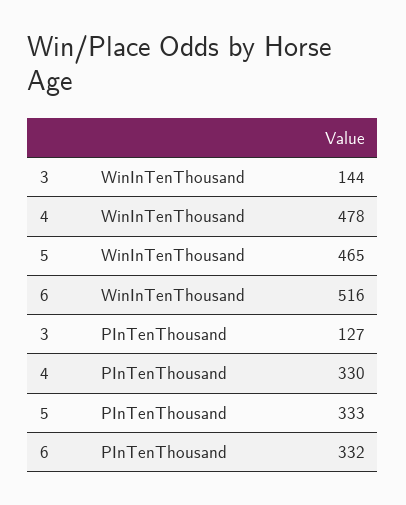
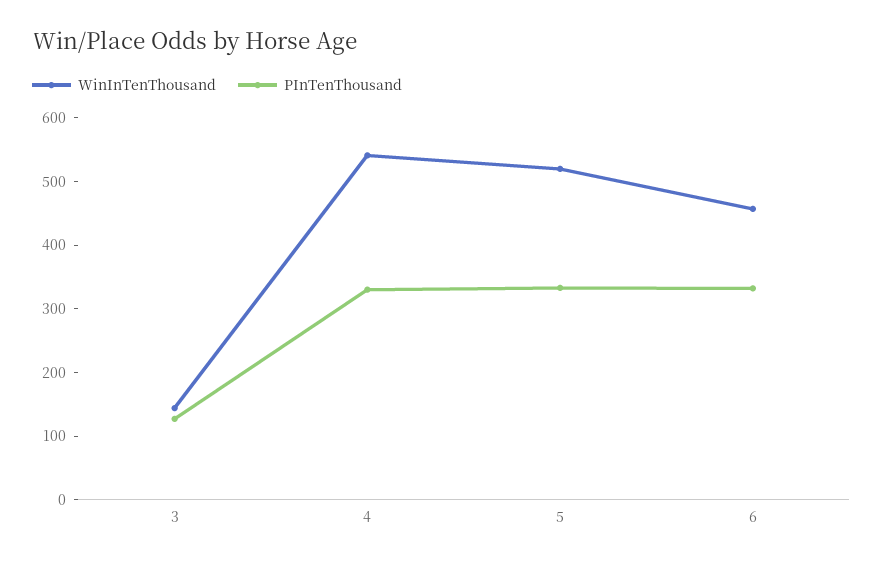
  {
    "WinInTenThousand": {
      "3": 144,
-     "4": 478,
+     "4": 540,
-     "5": 465,
+     "5": 520,
-     "6": 516
+     "6": 460
    },
    "PInTenThousand": {
      "3": 127,
      "4": 330,
      "5": 333,
      "6": 332
    }
  }

